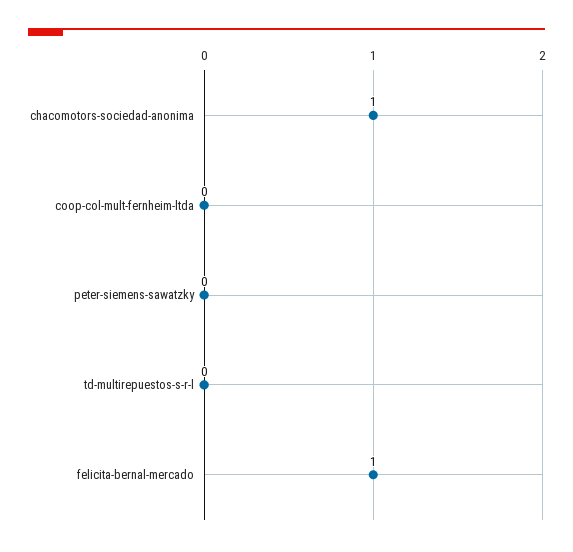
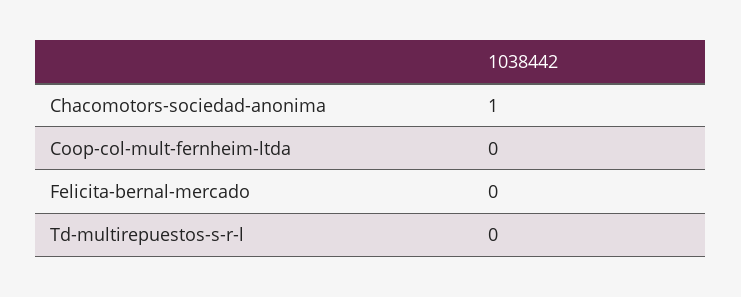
  {
    "chacomotors-sociedad-anonima": 1,
    "coop-col-mult-fernheim-ltda": 0,
-   "peter-siemens-sawatzky": 0,
    "td-multirepuestos-s-r-l": 0,
-   "felicita-bernal-mercado": 1
+   "felicita-bernal-mercado": 0
  }

